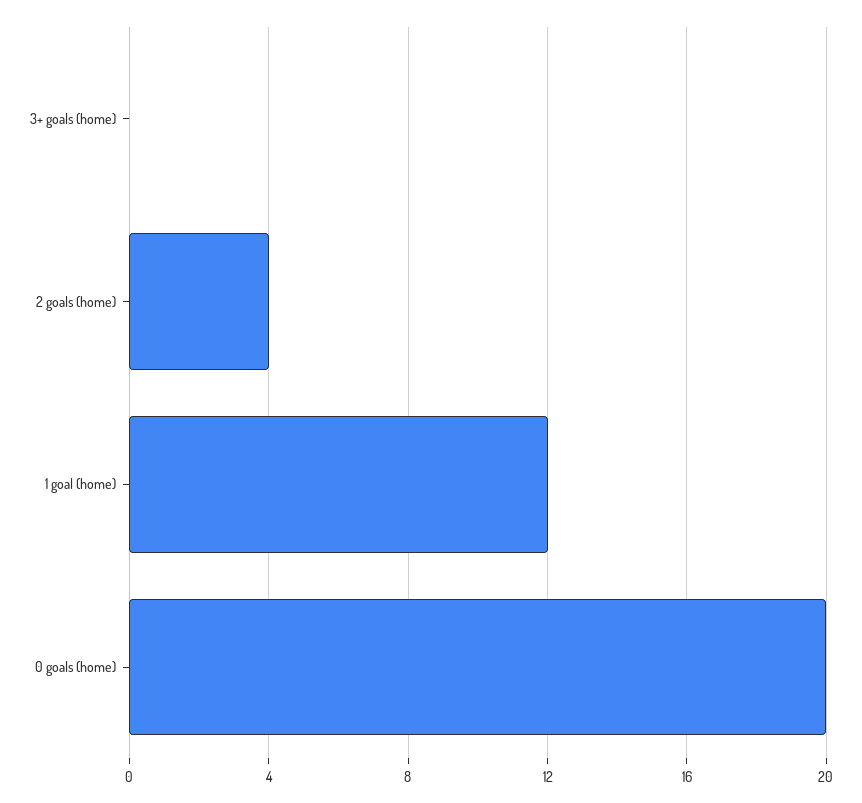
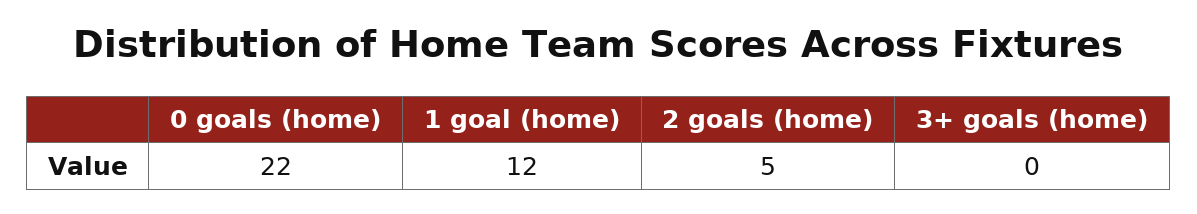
  {
    "3+ goals (home)": 0,
-   "2 goals (home)": 4,
+   "2 goals (home)": 5,
    "1 goal (home)": 12,
-   "0 goals (home)": 20
+   "0 goals (home)": 22
  }

